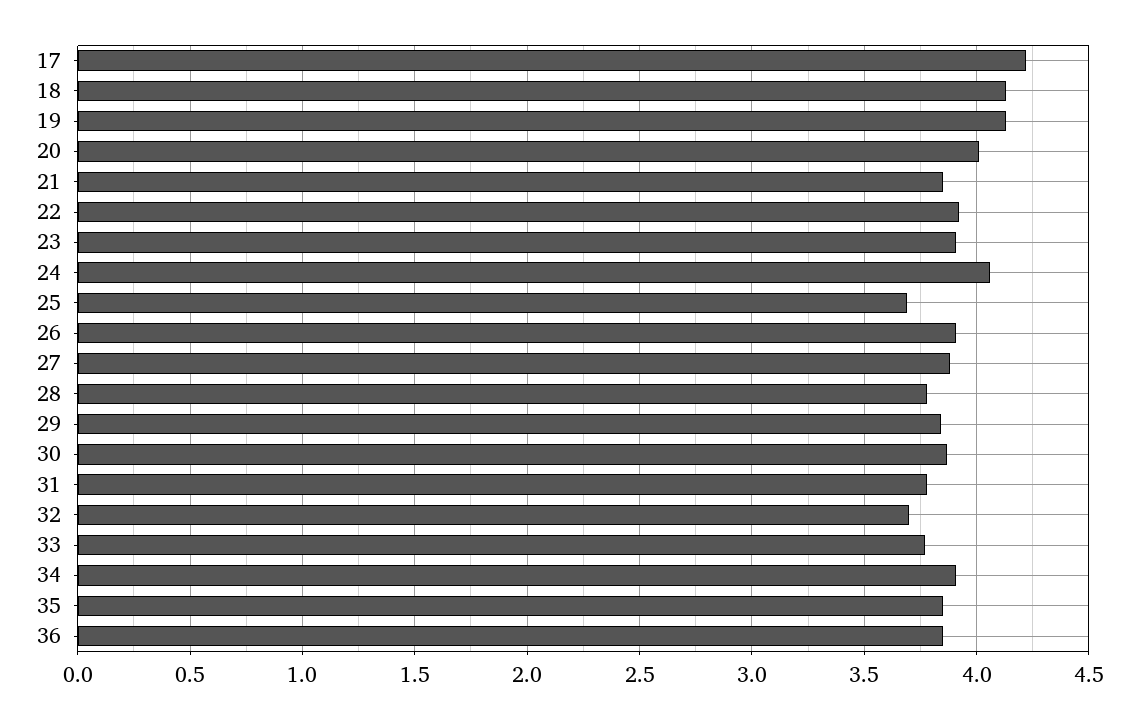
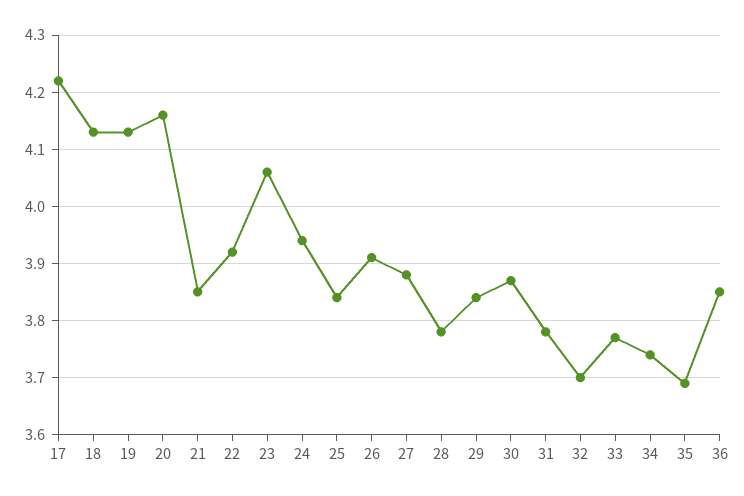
  {
    "17": 4.2,
    "18": 4.15,
    "19": 4.15,
-   "20": 4,
+   "20": 4.15,
    "21": 3.85,
    "22": 3.9,
-   "23": 3.9,
+   "23": 4.05,
-   "24": 4.05,
+   "24": 3.95,
-   "25": 3.7,
+   "25": 3.85,
    "26": 3.9,
    "27": 3.9,
    "28": 3.8,
    "29": 3.85,
    "30": 3.85,
    "31": 3.8,
    "32": 3.7,
    "33": 3.75,
-   "34": 3.9,
+   "34": 3.75,
-   "35": 3.85,
+   "35": 3.7,
    "36": 3.85
  }

